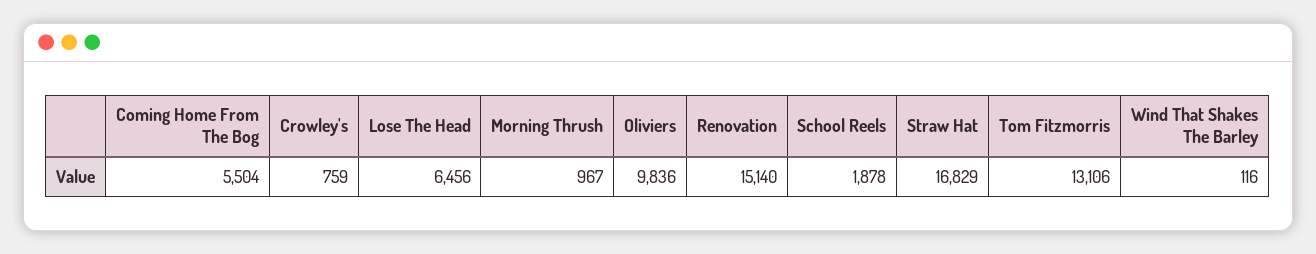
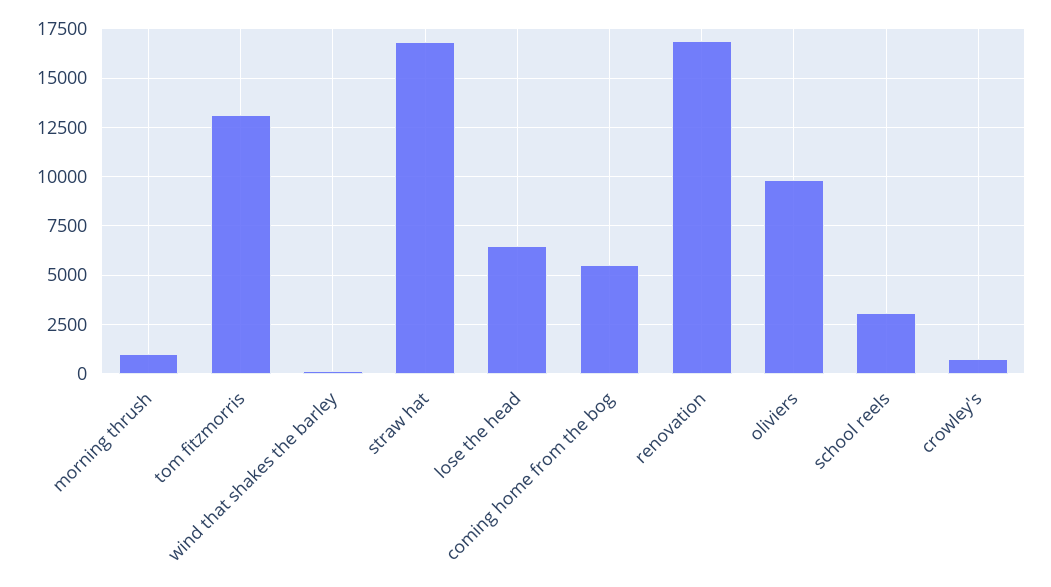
  {
    "Coming Home From The Bog": 5504,
    "Crowley's": 759,
    "Lose The Head": 6456,
    "Morning Thrush": 967,
    "Oliviers": 9836,
-   "Renovation": 15140,
+   "Renovation": 17000,
-   "School Reels": 1878,
+   "School Reels": 3000,
    "Straw Hat": 16829,
    "Tom Fitzmorris": 13106,
    "Wind That Shakes The Barley": 116
  }

